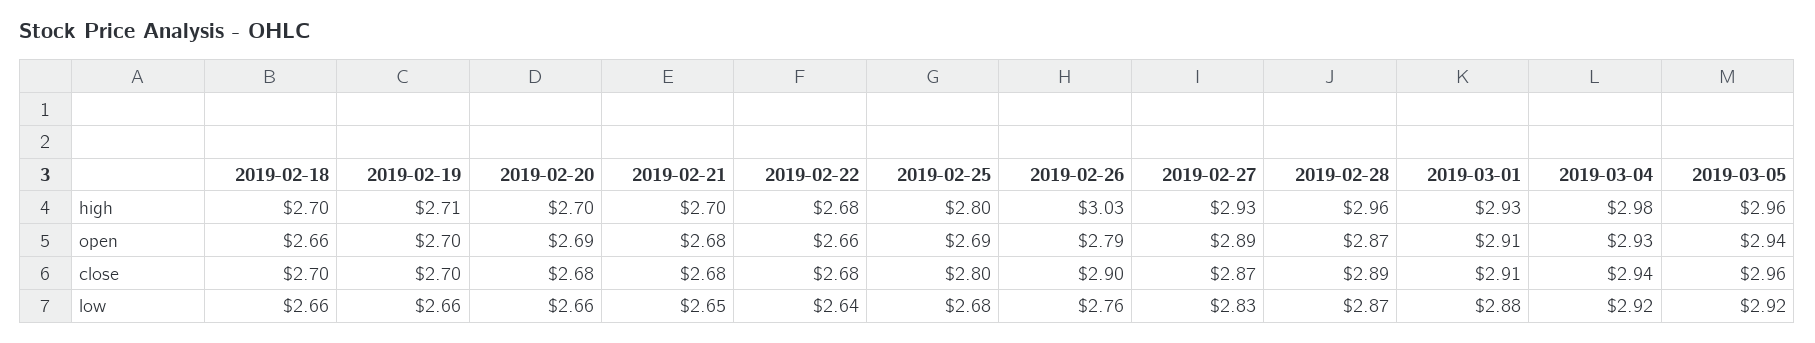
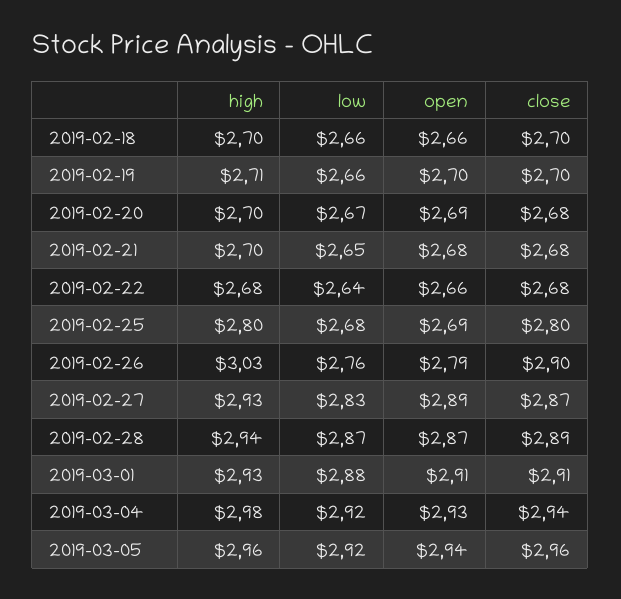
  {
    "2019-02-18": {
      "high": 2.7,
      "open": 2.66,
      "close": 2.7,
      "low": 2.66
    },
    "2019-02-19": {
      "high": 2.71,
      "open": 2.7,
      "close": 2.7,
      "low": 2.66
    },
    "2019-02-20": {
      "high": 2.7,
      "open": 2.69,
      "close": 2.68,
-     "low": 2.66
+     "low": 2.67
    },
    "2019-02-21": {
      "high": 2.7,
      "open": 2.68,
      "close": 2.68,
      "low": 2.65
    },
    "2019-02-22": {
      "high": 2.68,
      "open": 2.66,
      "close": 2.68,
      "low": 2.64
    },
    "2019-02-25": {
      "high": 2.8,
      "open": 2.69,
      "close": 2.8,
      "low": 2.68
    },
    "2019-02-26": {
      "high": 3.03,
      "open": 2.79,
      "close": 2.9,
      "low": 2.76
    },
    "2019-02-27": {
      "high": 2.93,
      "open": 2.89,
      "close": 2.87,
      "low": 2.83
    },
    "2019-02-28": {
-     "high": 2.96,
+     "high": 2.94,
      "open": 2.87,
      "close": 2.89,
      "low": 2.87
    },
    "2019-03-01": {
      "high": 2.93,
      "open": 2.91,
      "close": 2.91,
      "low": 2.88
    },
    "2019-03-04": {
      "high": 2.98,
      "open": 2.93,
      "close": 2.94,
      "low": 2.92
    },
    "2019-03-05": {
      "high": 2.96,
      "open": 2.94,
      "close": 2.96,
      "low": 2.92
    }
  }

